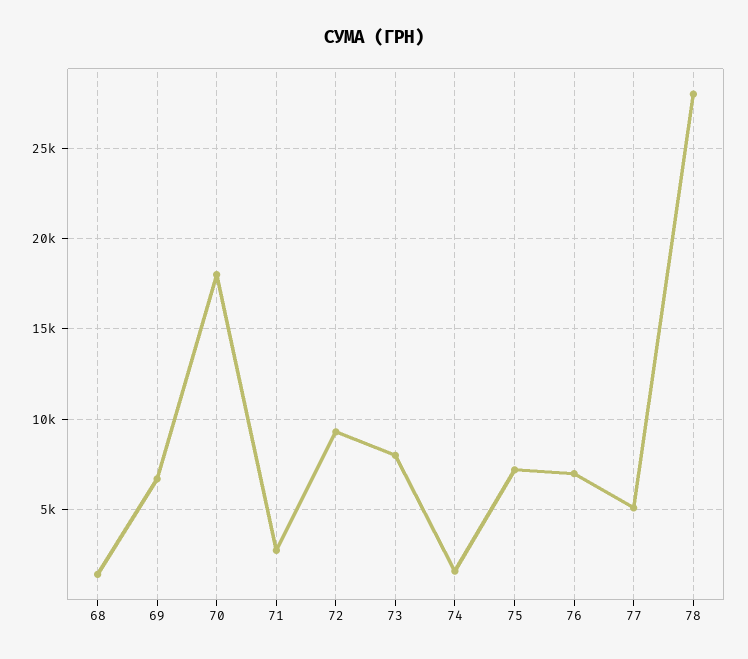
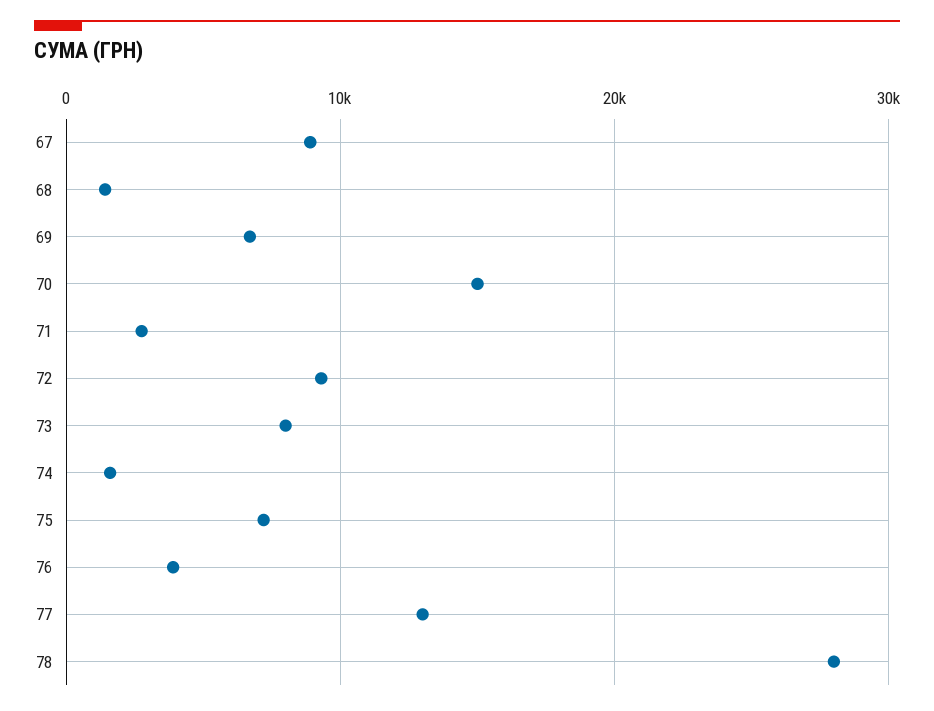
  {
    "68": 1500,
    "69": 6500,
-   "70": 18000,
+   "70": 15000,
    "71": 3000,
    "72": 9500,
    "73": 8000,
    "74": 1500,
    "75": 7000,
-   "76": 7000,
+   "76": 4000,
-   "77": 5000,
+   "77": 13000,
-   "78": 28000
+   "78": 28000,
+   "67": 9000
  }

